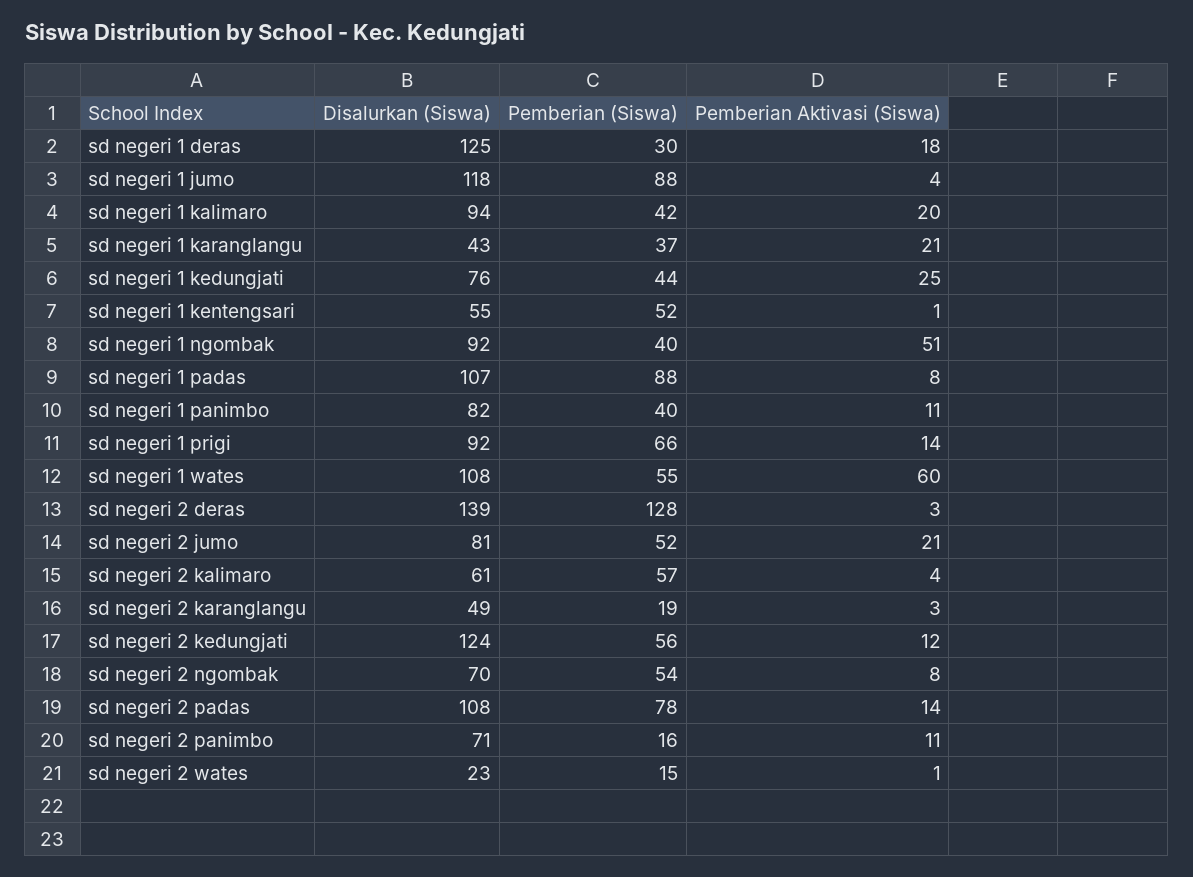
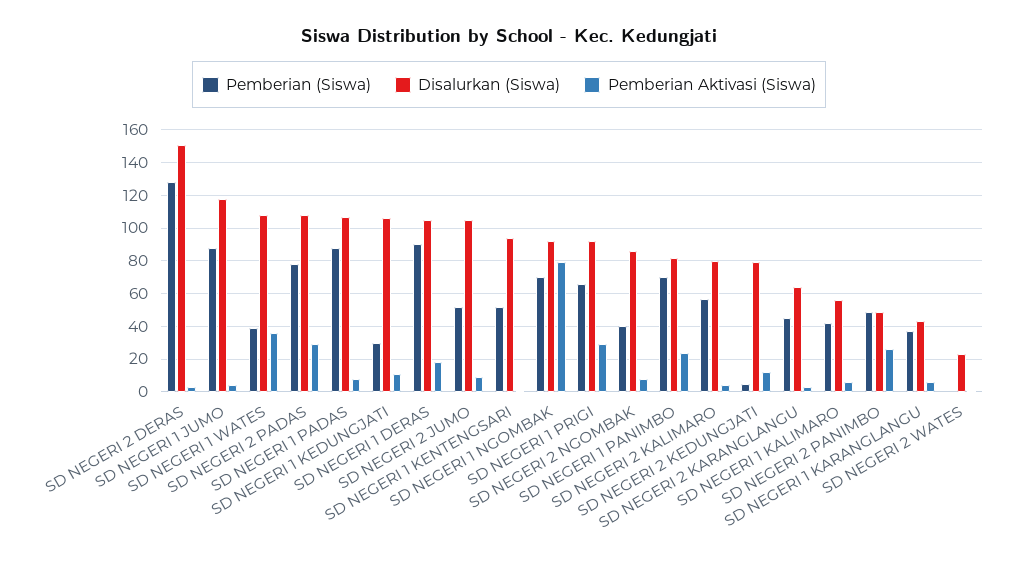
  {
    "Disalurkan (Siswa)": {
-     "sd negeri 1 deras": 125,
+     "sd negeri 1 deras": 105,
      "sd negeri 1 jumo": 118,
-     "sd negeri 1 kalimaro": 94,
+     "sd negeri 1 kalimaro": 55,
      "sd negeri 1 karanglangu": 43,
-     "sd negeri 1 kedungjati": 76,
+     "sd negeri 1 kedungjati": 105,
-     "sd negeri 1 kentengsari": 55,
+     "sd negeri 1 kentengsari": 95,
      "sd negeri 1 ngombak": 92,
      "sd negeri 1 padas": 107,
      "sd negeri 1 panimbo": 82,
      "sd negeri 1 prigi": 92,
      "sd negeri 1 wates": 108,
-     "sd negeri 2 deras": 139,
+     "sd negeri 2 deras": 150,
-     "sd negeri 2 jumo": 81,
+     "sd negeri 2 jumo": 105,
-     "sd negeri 2 kalimaro": 61,
+     "sd negeri 2 kalimaro": 80,
-     "sd negeri 2 karanglangu": 49,
+     "sd negeri 2 karanglangu": 65,
-     "sd negeri 2 kedungjati": 124,
+     "sd negeri 2 kedungjati": 80,
-     "sd negeri 2 ngombak": 70,
+     "sd negeri 2 ngombak": 85,
      "sd negeri 2 padas": 108,
-     "sd negeri 2 panimbo": 71,
+     "sd negeri 2 panimbo": 50,
      "sd negeri 2 wates": 23
    },
    "Pemberian (Siswa)": {
-     "sd negeri 1 deras": 30,
+     "sd negeri 1 deras": 90,
      "sd negeri 1 jumo": 88,
      "sd negeri 1 kalimaro": 42,
      "sd negeri 1 karanglangu": 37,
-     "sd negeri 1 kedungjati": 44,
+     "sd negeri 1 kedungjati": 30,
      "sd negeri 1 kentengsari": 52,
-     "sd negeri 1 ngombak": 40,
+     "sd negeri 1 ngombak": 70,
      "sd negeri 1 padas": 88,
-     "sd negeri 1 panimbo": 40,
+     "sd negeri 1 panimbo": 70,
      "sd negeri 1 prigi": 66,
-     "sd negeri 1 wates": 55,
+     "sd negeri 1 wates": 40,
      "sd negeri 2 deras": 128,
      "sd negeri 2 jumo": 52,
      "sd negeri 2 kalimaro": 57,
-     "sd negeri 2 karanglangu": 19,
+     "sd negeri 2 karanglangu": 45,
-     "sd negeri 2 kedungjati": 56,
+     "sd negeri 2 kedungjati": 5,
-     "sd negeri 2 ngombak": 54,
+     "sd negeri 2 ngombak": 40,
      "sd negeri 2 padas": 78,
-     "sd negeri 2 panimbo": 16,
+     "sd negeri 2 panimbo": 50,
-     "sd negeri 2 wates": 15
+     "sd negeri 2 wates": 0
    },
    "Pemberian Aktivasi (Siswa)": {
      "sd negeri 1 deras": 18,
      "sd negeri 1 jumo": 4,
-     "sd negeri 1 kalimaro": 20,
+     "sd negeri 1 kalimaro": 5,
-     "sd negeri 1 karanglangu": 21,
+     "sd negeri 1 karanglangu": 5,
-     "sd negeri 1 kedungjati": 25,
+     "sd negeri 1 kedungjati": 10,
      "sd negeri 1 kentengsari": 1,
-     "sd negeri 1 ngombak": 51,
+     "sd negeri 1 ngombak": 80,
      "sd negeri 1 padas": 8,
-     "sd negeri 1 panimbo": 11,
+     "sd negeri 1 panimbo": 25,
-     "sd negeri 1 prigi": 14,
+     "sd negeri 1 prigi": 30,
-     "sd negeri 1 wates": 60,
+     "sd negeri 1 wates": 35,
      "sd negeri 2 deras": 3,
-     "sd negeri 2 jumo": 21,
+     "sd negeri 2 jumo": 10,
      "sd negeri 2 kalimaro": 4,
      "sd negeri 2 karanglangu": 3,
      "sd negeri 2 kedungjati": 12,
      "sd negeri 2 ngombak": 8,
-     "sd negeri 2 padas": 14,
+     "sd negeri 2 padas": 30,
-     "sd negeri 2 panimbo": 11,
+     "sd negeri 2 panimbo": 25,
      "sd negeri 2 wates": 1
    }
  }

